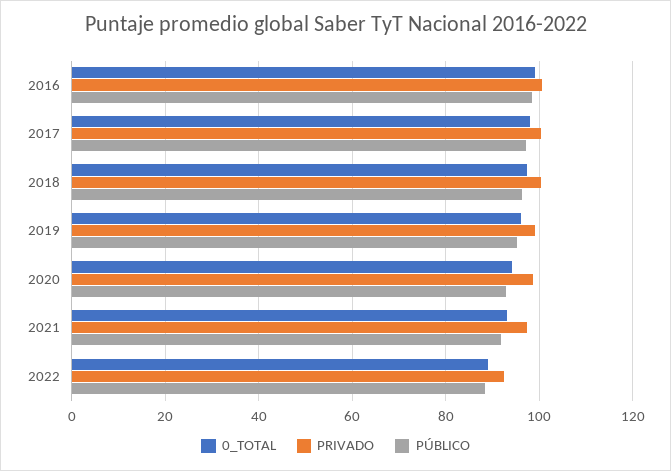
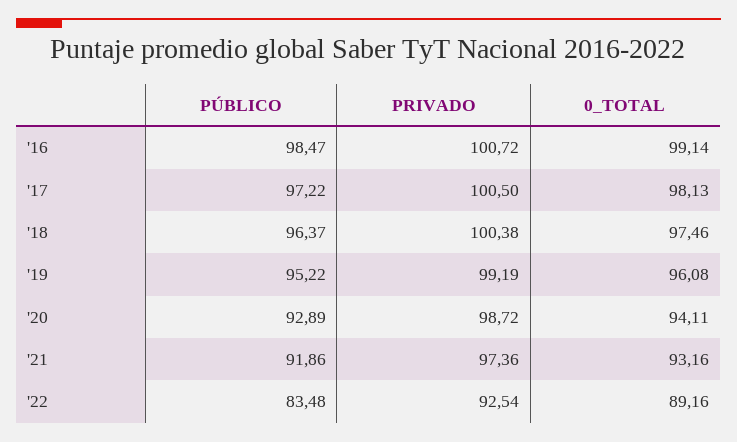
  {
    "0_TOTAL": {
      "2016": 99.14,
      "2017": 98.13,
      "2018": 97.46,
      "2019": 96.08,
      "2020": 94.11,
      "2021": 93.16,
      "2022": 89.16
    },
    "PRIVADO": {
      "2016": 100.72,
      "2017": 100.5,
      "2018": 100.38,
      "2019": 99.19,
      "2020": 98.72,
      "2021": 97.36,
      "2022": 92.54
    },
    "PÚBLICO": {
      "2016": 98.47,
      "2017": 97.22,
      "2018": 96.37,
      "2019": 95.22,
      "2020": 92.89,
      "2021": 91.86,
-     "2022": 88
+     "2022": 83.48
    }
  }

